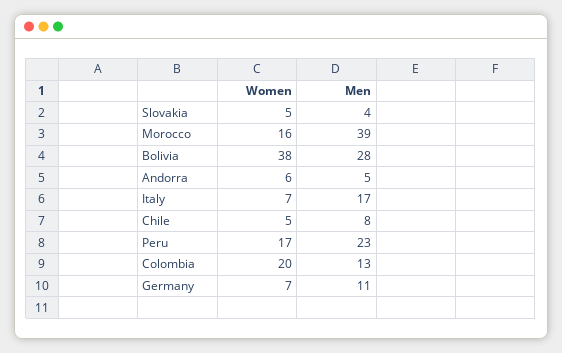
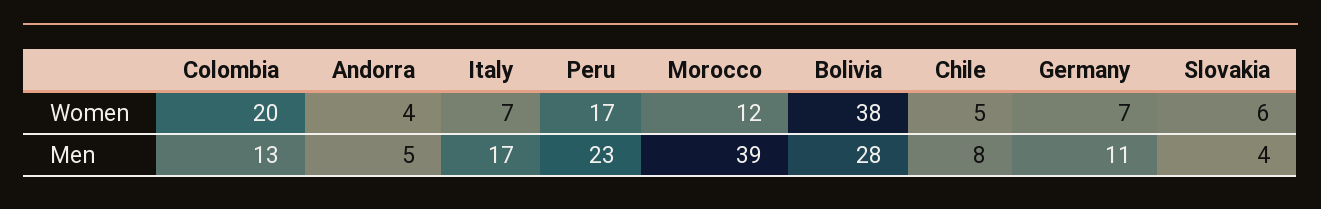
  {
    "Women": {
-     "Slovakia": 5,
+     "Slovakia": 6,
-     "Morocco": 16,
+     "Morocco": 12,
      "Bolivia": 38,
-     "Andorra": 6,
+     "Andorra": 4,
      "Italy": 7,
      "Chile": 5,
      "Peru": 17,
      "Colombia": 20,
      "Germany": 7
    },
    "Men": {
      "Slovakia": 4,
      "Morocco": 39,
      "Bolivia": 28,
      "Andorra": 5,
      "Italy": 17,
      "Chile": 8,
      "Peru": 23,
      "Colombia": 13,
      "Germany": 11
    }
  }

